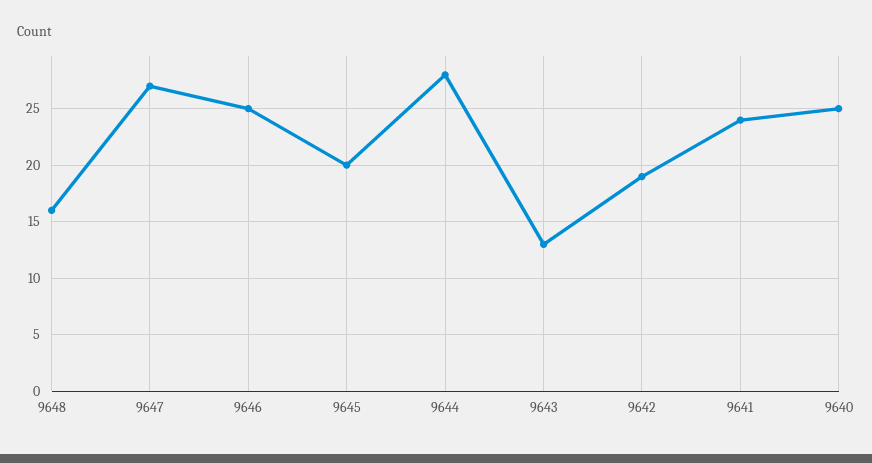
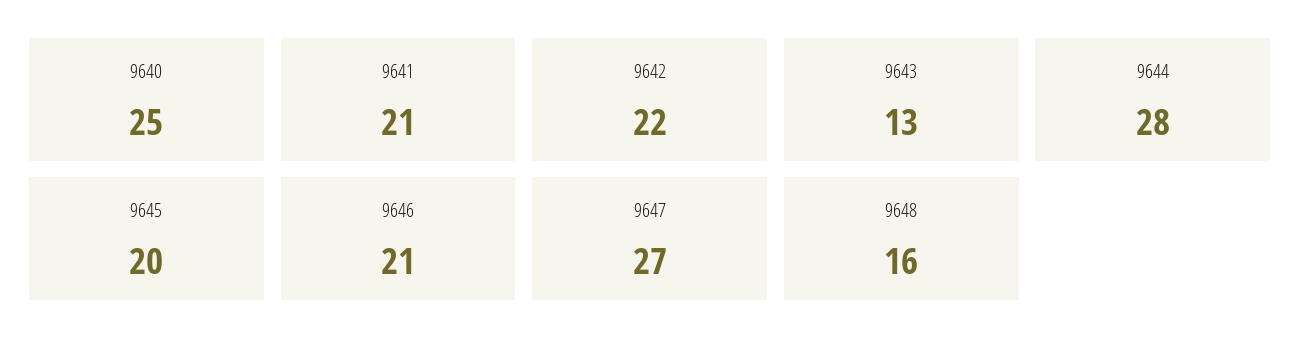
  {
    "9648": 16,
    "9647": 27,
-   "9646": 25,
+   "9646": 21,
    "9645": 20,
    "9644": 28,
    "9643": 13,
-   "9642": 19,
+   "9642": 22,
-   "9641": 24,
+   "9641": 21,
    "9640": 25
  }

